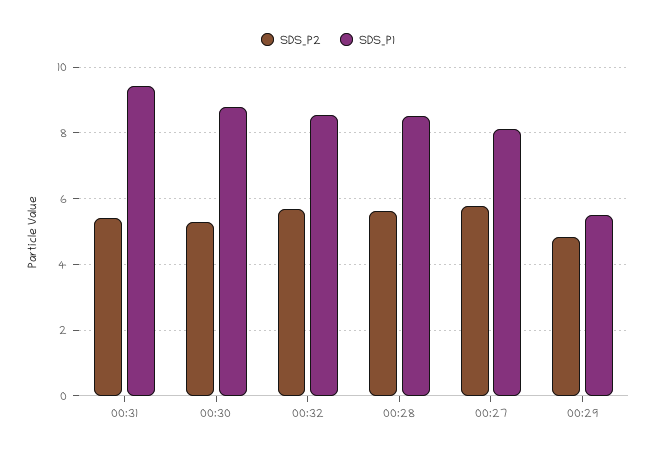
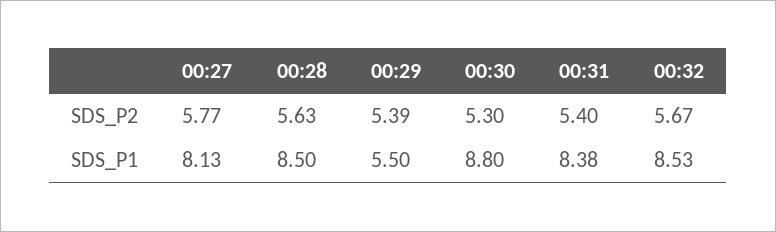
  {
    "SDS_P2": {
      "00:31": 5.4,
      "00:30": 5.3,
      "00:32": 5.67,
      "00:28": 5.63,
      "00:27": 5.77,
-     "00:29": 4.8
+     "00:29": 5.39
    },
    "SDS_P1": {
-     "00:31": 9.4,
+     "00:31": 8.38,
      "00:30": 8.8,
      "00:32": 8.53,
      "00:28": 8.5,
      "00:27": 8.13,
      "00:29": 5.5
    }
  }

